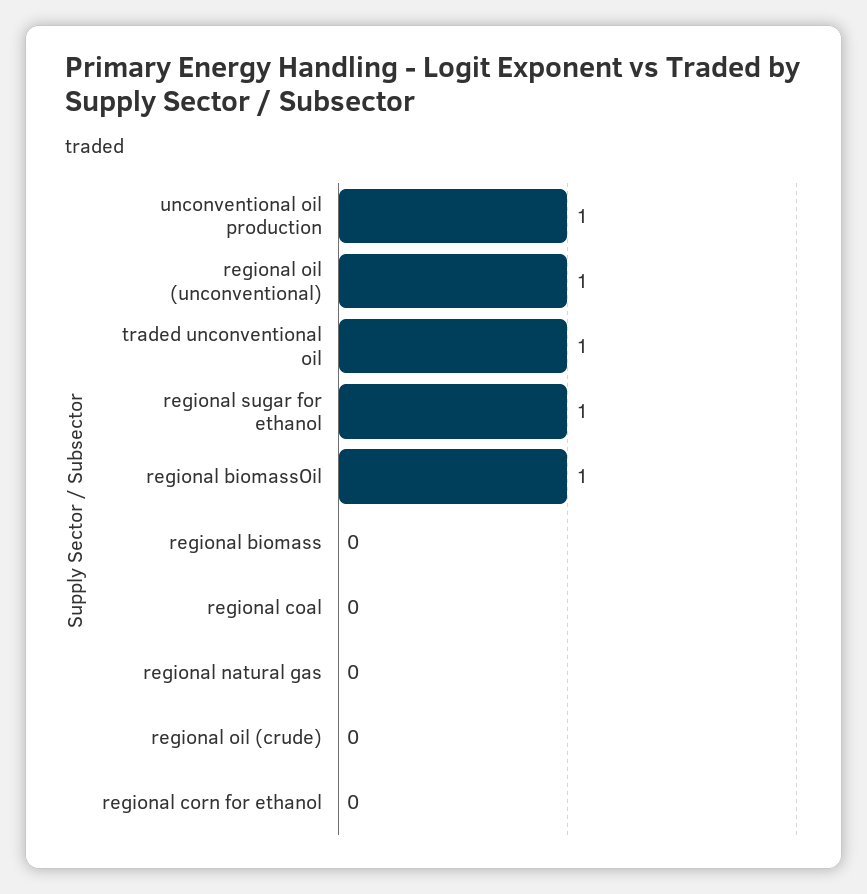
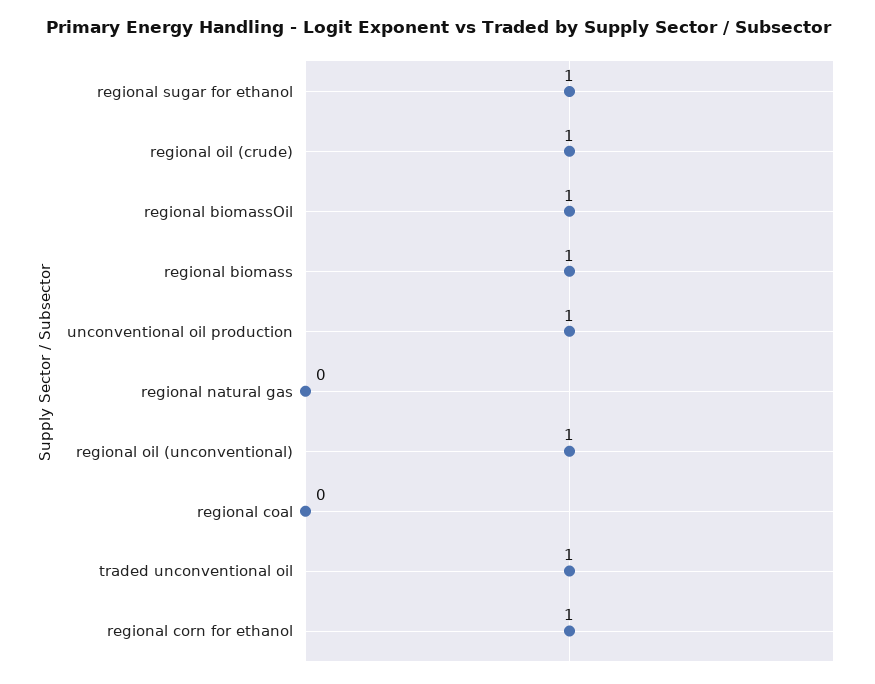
  {
    "unconventional oil production": 1,
    "regional oil (unconventional)": 1,
    "traded unconventional oil": 1,
    "regional sugar for ethanol": 1,
    "regional biomassOil": 1,
-   "regional biomass": 0,
+   "regional biomass": 1,
    "regional coal": 0,
    "regional natural gas": 0,
-   "regional oil (crude)": 0,
+   "regional oil (crude)": 1,
-   "regional corn for ethanol": 0
+   "regional corn for ethanol": 1
  }

